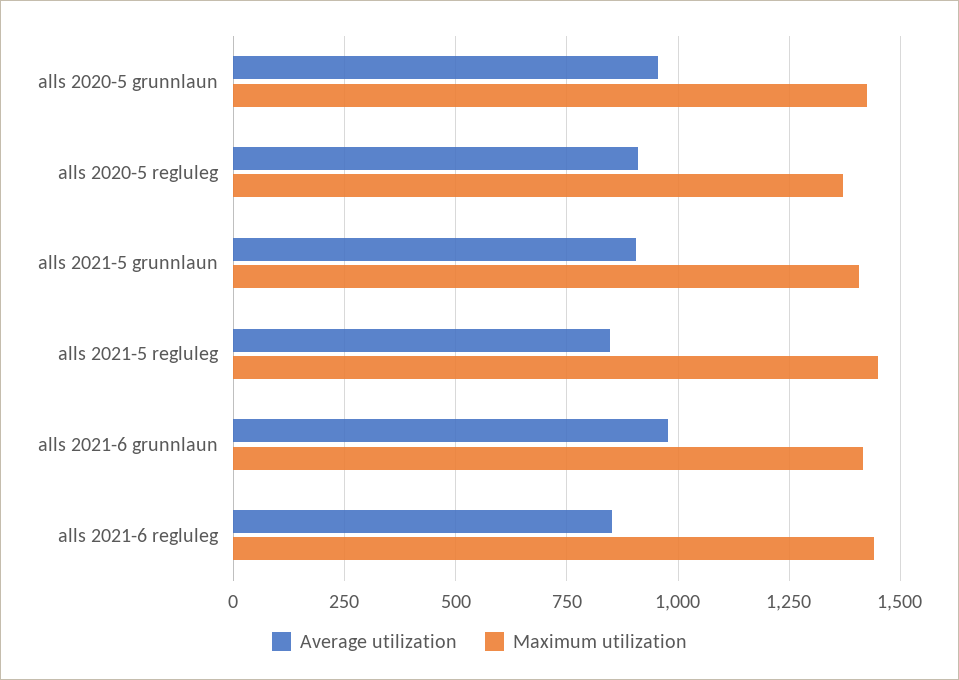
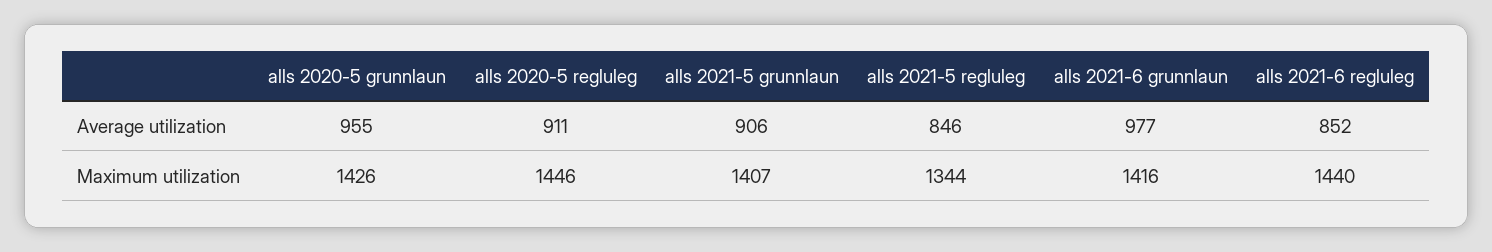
  {
    "Average utilization": {
      "alls 2020-5 grunnlaun": 955,
      "alls 2020-5 regluleg": 911,
      "alls 2021-5 grunnlaun": 906,
      "alls 2021-5 regluleg": 846,
      "alls 2021-6 grunnlaun": 977,
      "alls 2021-6 regluleg": 852
    },
    "Maximum utilization": {
      "alls 2020-5 grunnlaun": 1426,
-     "alls 2020-5 regluleg": 1375,
+     "alls 2020-5 regluleg": 1446,
      "alls 2021-5 grunnlaun": 1407,
-     "alls 2021-5 regluleg": 1450,
+     "alls 2021-5 regluleg": 1344,
      "alls 2021-6 grunnlaun": 1416,
      "alls 2021-6 regluleg": 1440
    }
  }

